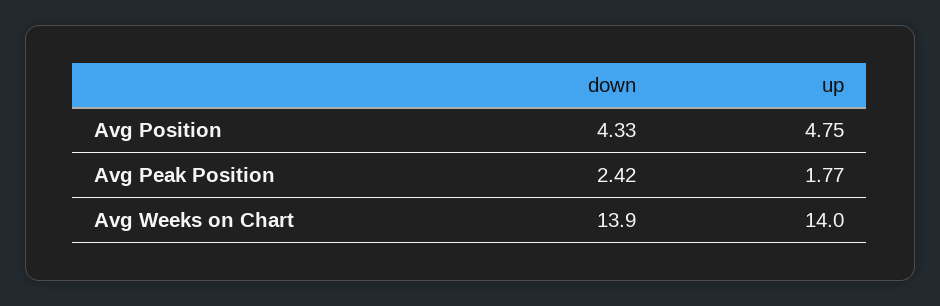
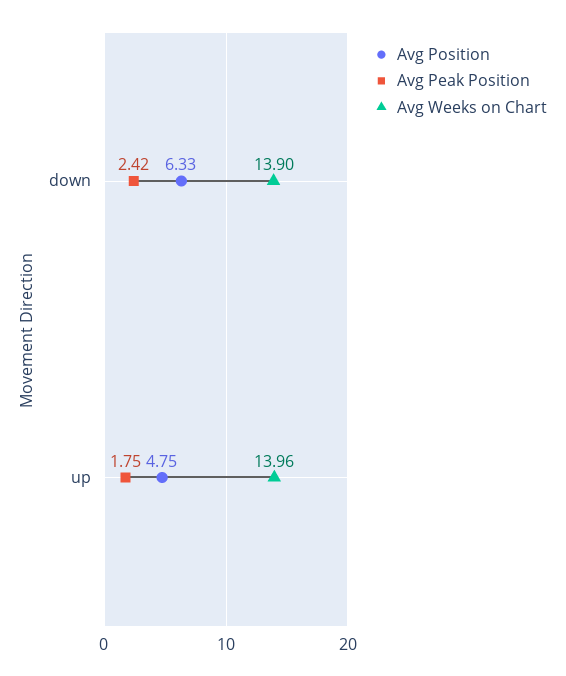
  {
    "Avg Position": {
-     "down": 4.33,
+     "down": 6.33,
      "up": 4.75
    },
    "Avg Peak Position": {
      "down": 2.42,
-     "up": 1.77
+     "up": 1.75
    },
    "Avg Weeks on Chart": {
      "down": 13.9,
-     "up": 14
+     "up": 13.96
    }
  }

